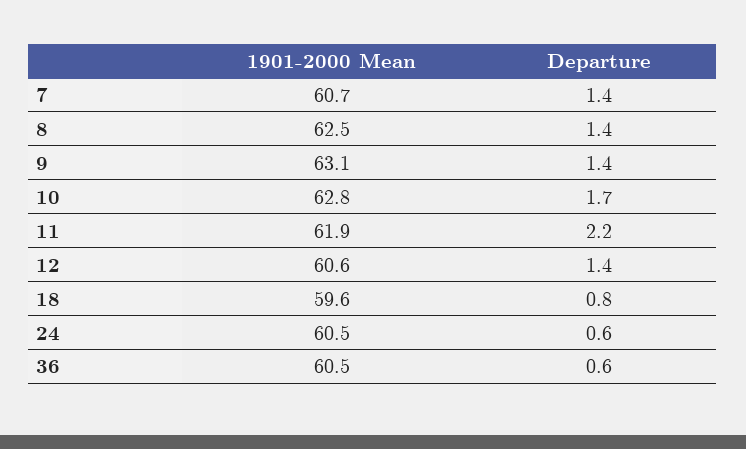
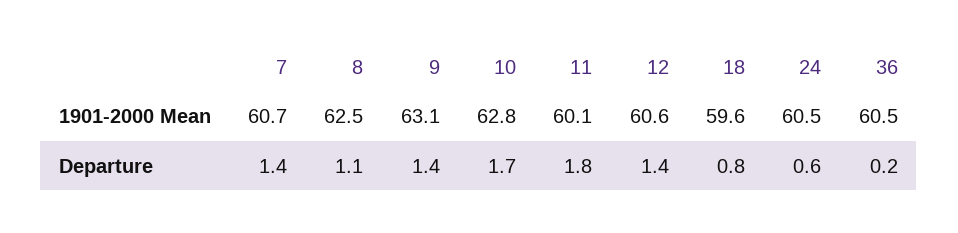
  {
    "1901-2000 Mean": {
      "7": 60.7,
      "8": 62.5,
      "9": 63.1,
      "10": 62.8,
-     "11": 61.9,
+     "11": 60.1,
      "12": 60.6,
      "18": 59.6,
      "24": 60.5,
      "36": 60.5
    },
    "Departure": {
      "7": 1.4,
-     "8": 1.4,
+     "8": 1.1,
      "9": 1.4,
      "10": 1.7,
-     "11": 2.2,
+     "11": 1.8,
      "12": 1.4,
      "18": 0.8,
      "24": 0.6,
-     "36": 0.6
+     "36": 0.2
    }
  }

